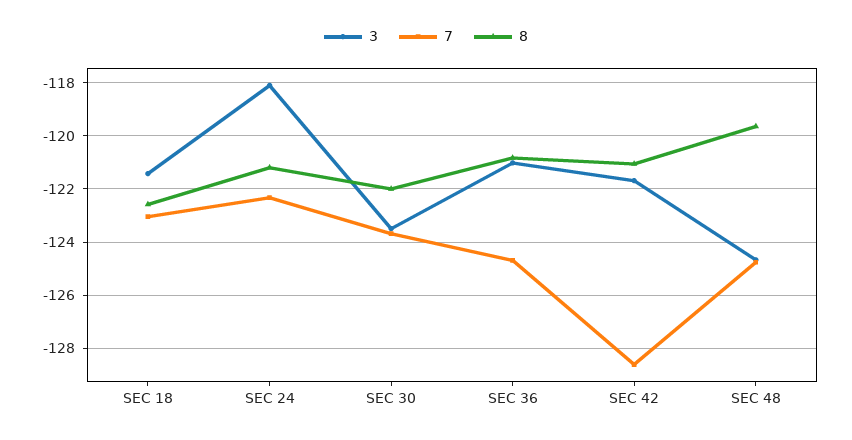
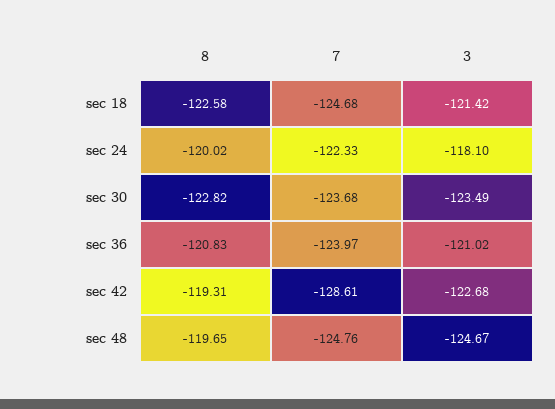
  {
    "3": {
      "SEC 18": -121.42,
      "SEC 24": -118.1,
      "SEC 30": -123.49,
      "SEC 36": -121.02,
-     "SEC 42": -121.75,
+     "SEC 42": -122.68,
      "SEC 48": -124.67
    },
    "7": {
-     "SEC 18": -123,
+     "SEC 18": -124.68,
      "SEC 24": -122.33,
      "SEC 30": -123.68,
-     "SEC 36": -124.75,
+     "SEC 36": -123.97,
      "SEC 42": -128.61,
      "SEC 48": -124.76
    },
    "8": {
      "SEC 18": -122.58,
-     "SEC 24": -121.25,
+     "SEC 24": -120.02,
-     "SEC 30": -122,
+     "SEC 30": -122.82,
      "SEC 36": -120.83,
-     "SEC 42": -121,
+     "SEC 42": -119.31,
      "SEC 48": -119.65
    }
  }

